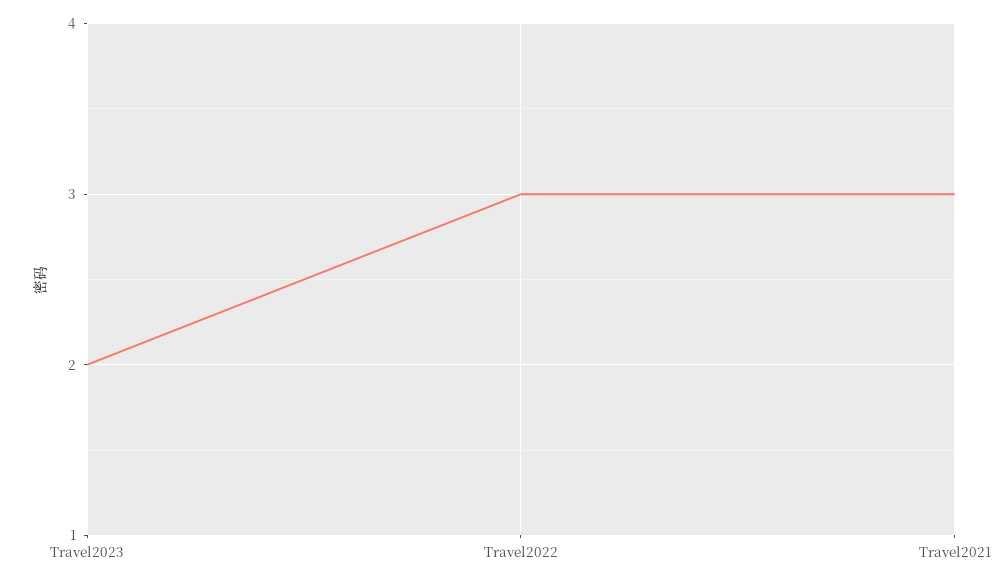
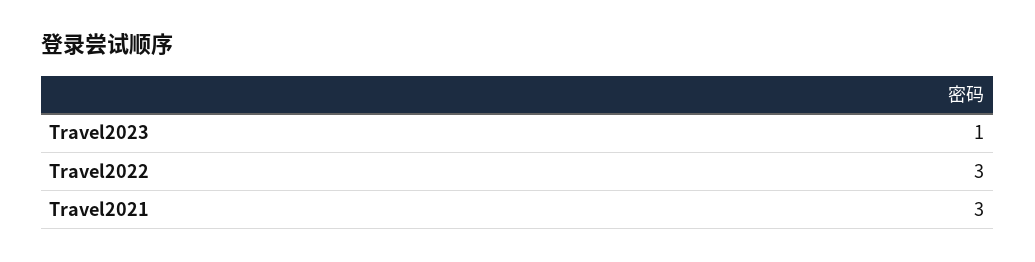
  {
-   "Travel2023": 2,
+   "Travel2023": 1,
    "Travel2022": 3,
    "Travel2021": 3
  }

